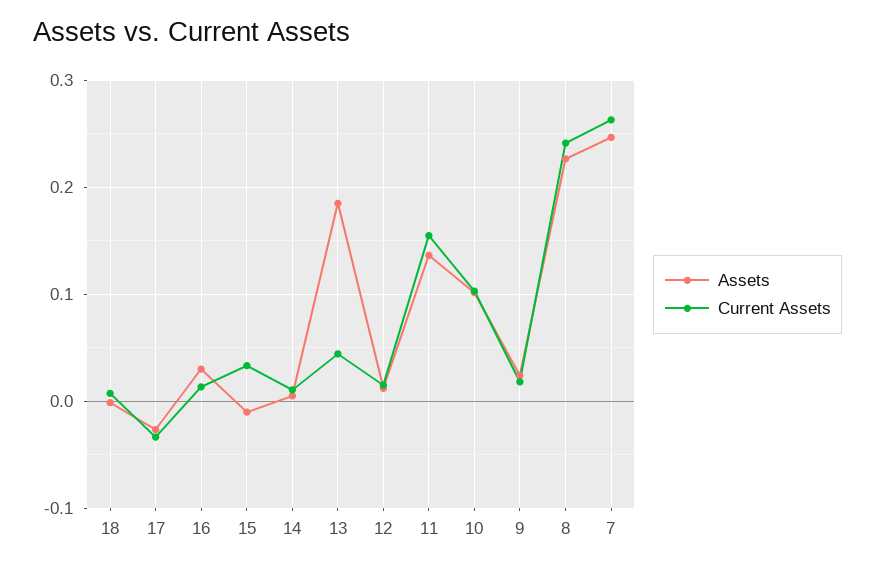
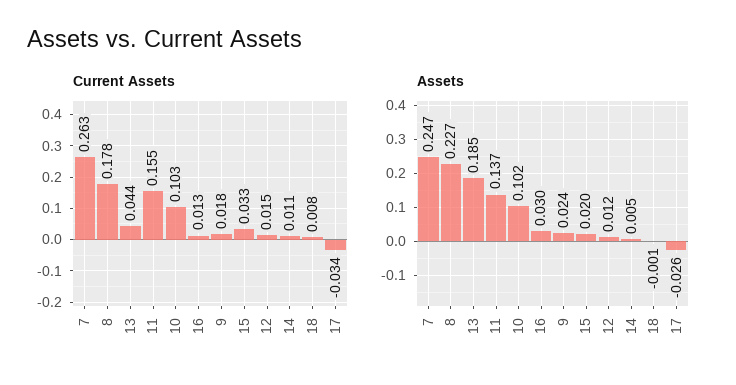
  {
    "Assets": {
      "18": -0.001,
      "17": -0.026,
      "16": 0.03,
-     "15": -0.01,
+     "15": 0.02,
      "14": 0.005,
      "13": 0.185,
      "12": 0.012,
      "11": 0.137,
      "10": 0.102,
      "9": 0.024,
      "8": 0.227,
      "7": 0.247
    },
    "Current Assets": {
      "18": 0.008,
      "17": -0.034,
      "16": 0.013,
      "15": 0.033,
      "14": 0.011,
      "13": 0.044,
      "12": 0.015,
      "11": 0.155,
      "10": 0.103,
      "9": 0.018,
-     "8": 0.24,
+     "8": 0.178,
      "7": 0.263
    }
  }

